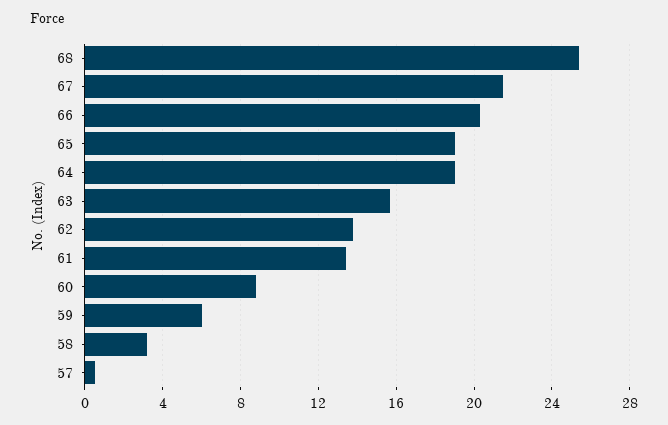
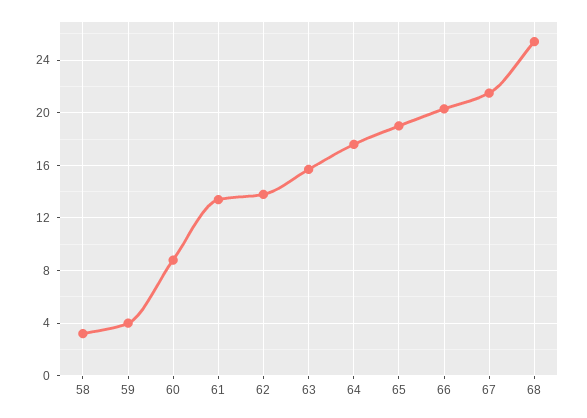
  {
    "68": 25.5,
    "67": 21.5,
    "66": 20.5,
    "65": 19,
-   "64": 19,
+   "64": 17.5,
    "63": 15.5,
    "62": 14,
    "61": 13.5,
    "60": 9,
-   "59": 6,
+   "59": 4,
-   "58": 3,
+   "58": 3
-   "57": 0.5
  }

